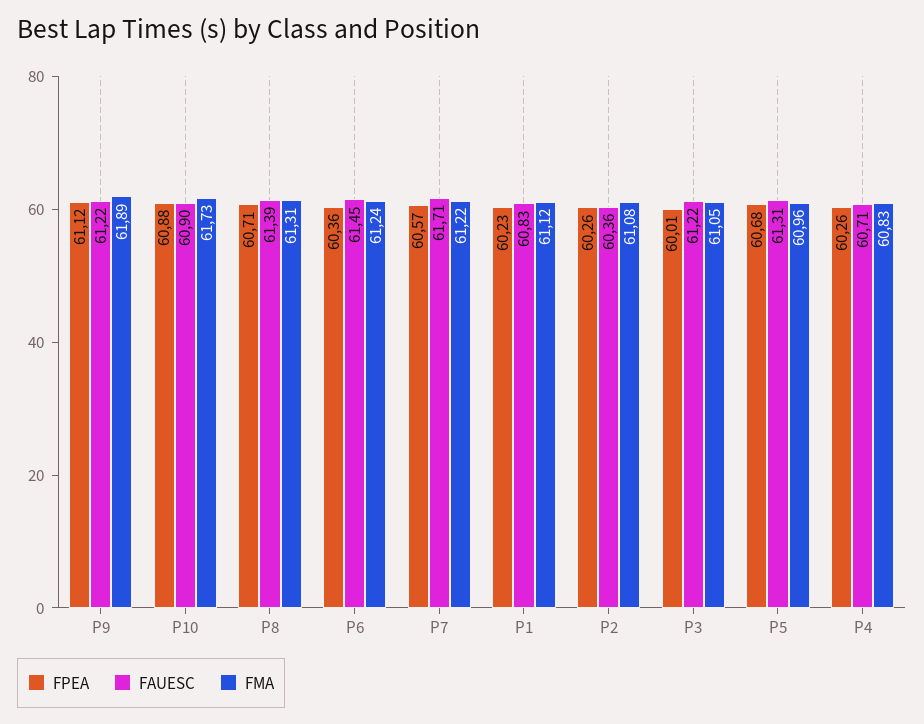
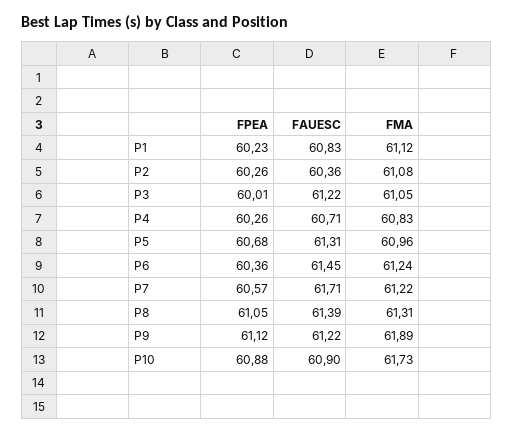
  {
    "FPEA": {
      "P9": 61.12,
      "P10": 60.88,
-     "P8": 60.71,
+     "P8": 61.05,
      "P6": 60.36,
      "P7": 60.57,
      "P1": 60.23,
      "P2": 60.26,
      "P3": 60.01,
      "P5": 60.68,
      "P4": 60.26
    },
    "FAUESC": {
      "P9": 61.22,
      "P10": 60.9,
      "P8": 61.39,
      "P6": 61.45,
      "P7": 61.71,
      "P1": 60.83,
      "P2": 60.36,
      "P3": 61.22,
      "P5": 61.31,
      "P4": 60.71
    },
    "FMA": {
      "P9": 61.89,
      "P10": 61.73,
      "P8": 61.31,
      "P6": 61.24,
      "P7": 61.22,
      "P1": 61.12,
      "P2": 61.08,
      "P3": 61.05,
      "P5": 60.96,
      "P4": 60.83
    }
  }

